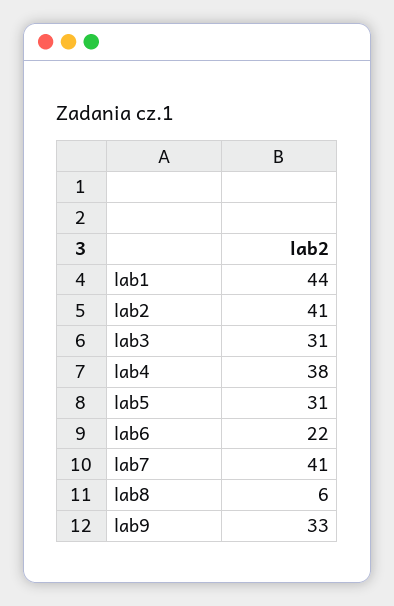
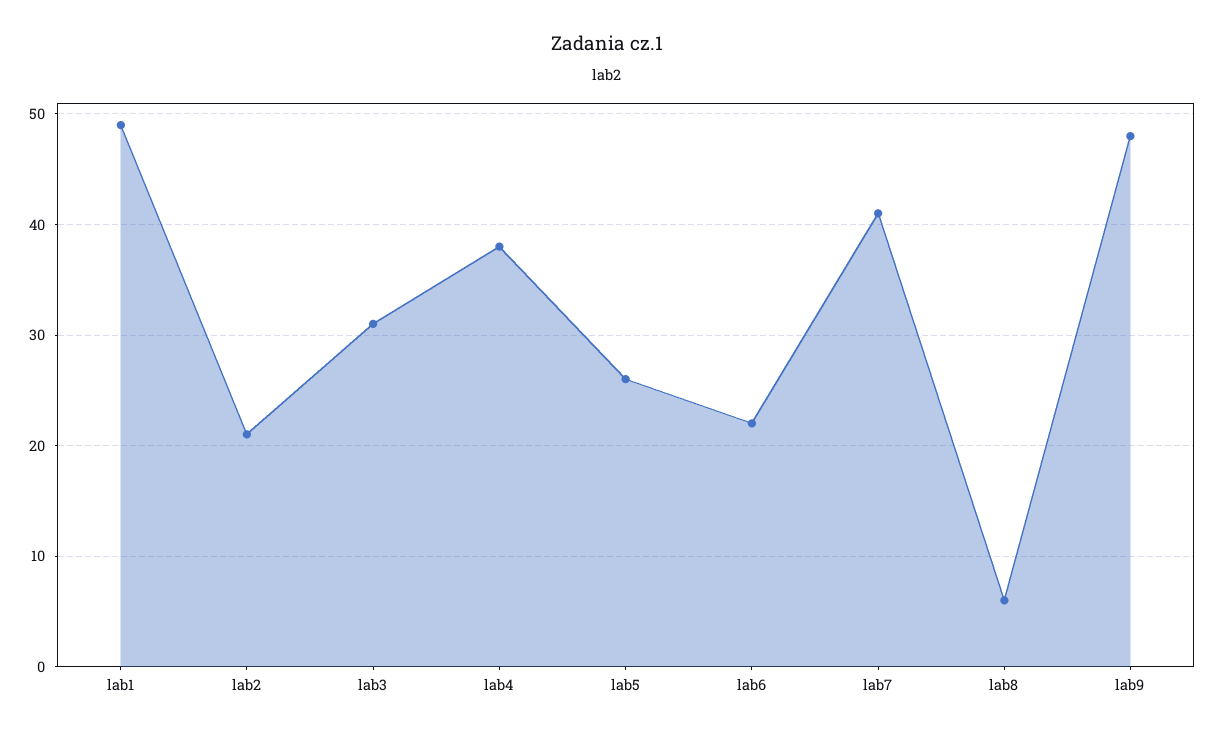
  {
-   "lab1": 44,
+   "lab1": 49,
-   "lab2": 41,
+   "lab2": 21,
    "lab3": 31,
    "lab4": 38,
-   "lab5": 31,
+   "lab5": 26,
    "lab6": 22,
    "lab7": 41,
    "lab8": 6,
-   "lab9": 33
+   "lab9": 48
  }

